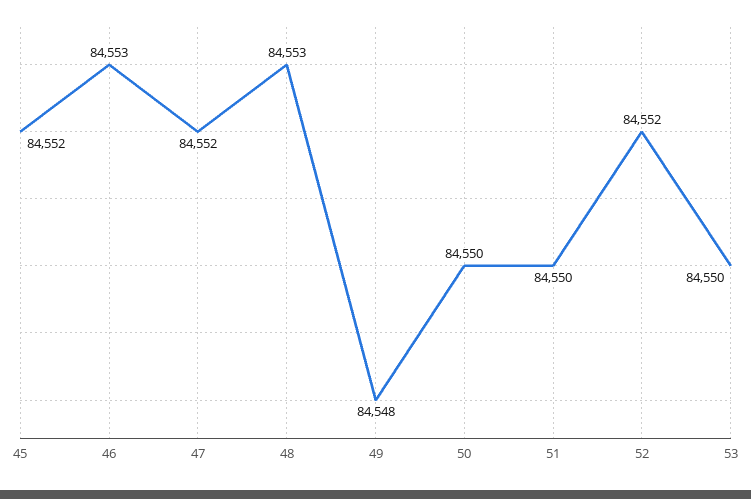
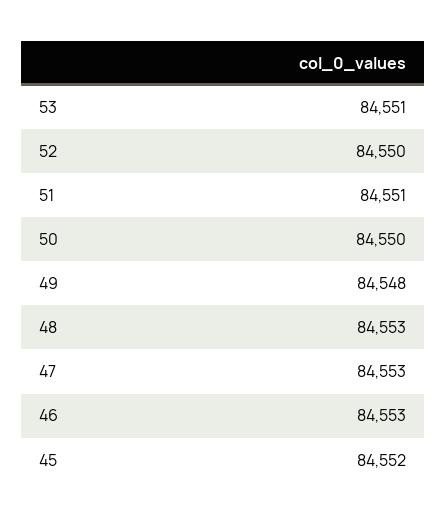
  {
    "45": 84552,
    "46": 84553,
-   "47": 84552,
+   "47": 84553,
    "48": 84553,
    "49": 84548,
    "50": 84550,
-   "51": 84550,
+   "51": 84551,
-   "52": 84552,
+   "52": 84550,
-   "53": 84550
+   "53": 84551
  }

